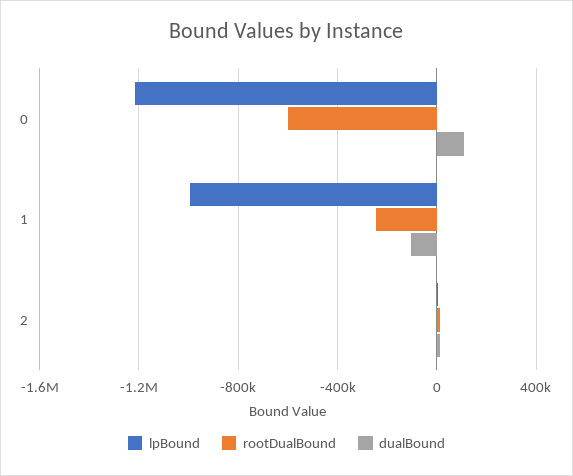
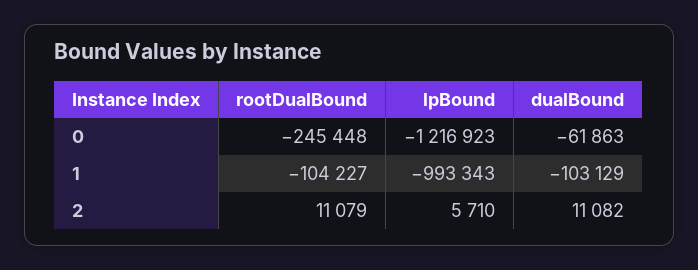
  {
    "lpBound": {
      "0": -1216923,
      "1": -993343,
      "2": 5710
    },
    "rootDualBound": {
-     "0": -600000,
+     "0": -245448,
-     "1": -250000,
+     "1": -104227,
      "2": 11079
    },
    "dualBound": {
-     "0": 100000,
+     "0": -61863,
      "1": -103129,
      "2": 11082
    }
  }

